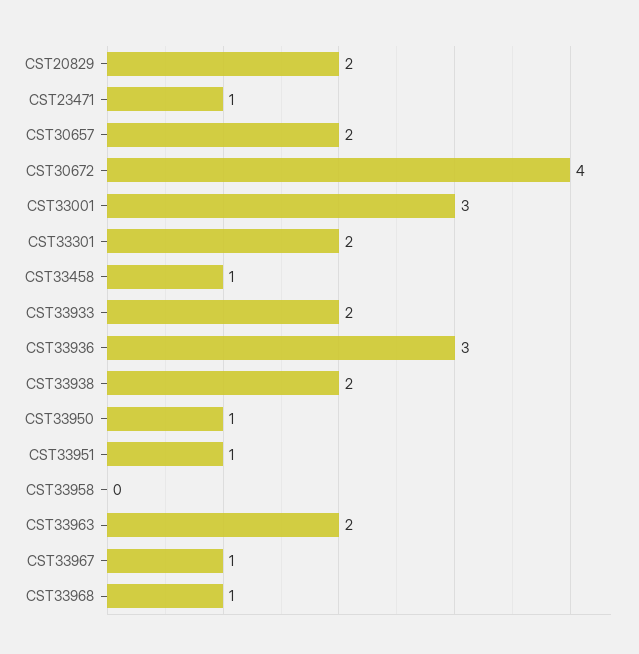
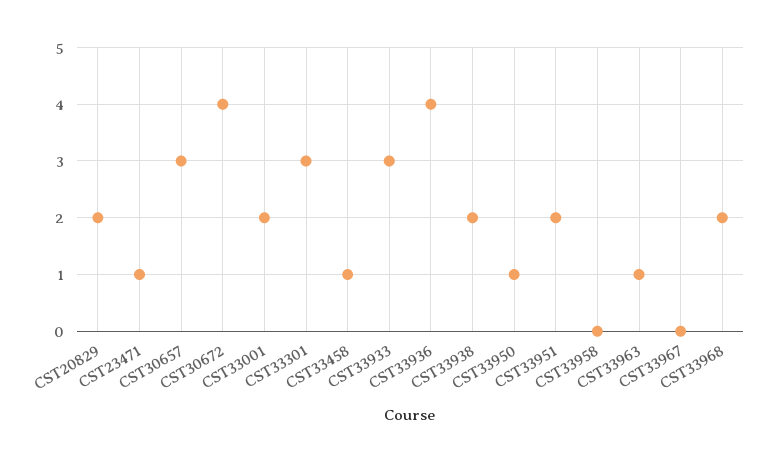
  {
    "CST20829": 2,
    "CST23471": 1,
-   "CST30657": 2,
+   "CST30657": 3,
    "CST30672": 4,
-   "CST33001": 3,
+   "CST33001": 2,
-   "CST33301": 2,
+   "CST33301": 3,
    "CST33458": 1,
-   "CST33933": 2,
+   "CST33933": 3,
-   "CST33936": 3,
+   "CST33936": 4,
    "CST33938": 2,
    "CST33950": 1,
-   "CST33951": 1,
+   "CST33951": 2,
    "CST33958": 0,
-   "CST33963": 2,
+   "CST33963": 1,
-   "CST33967": 1,
+   "CST33967": 0,
-   "CST33968": 1
+   "CST33968": 2
  }

